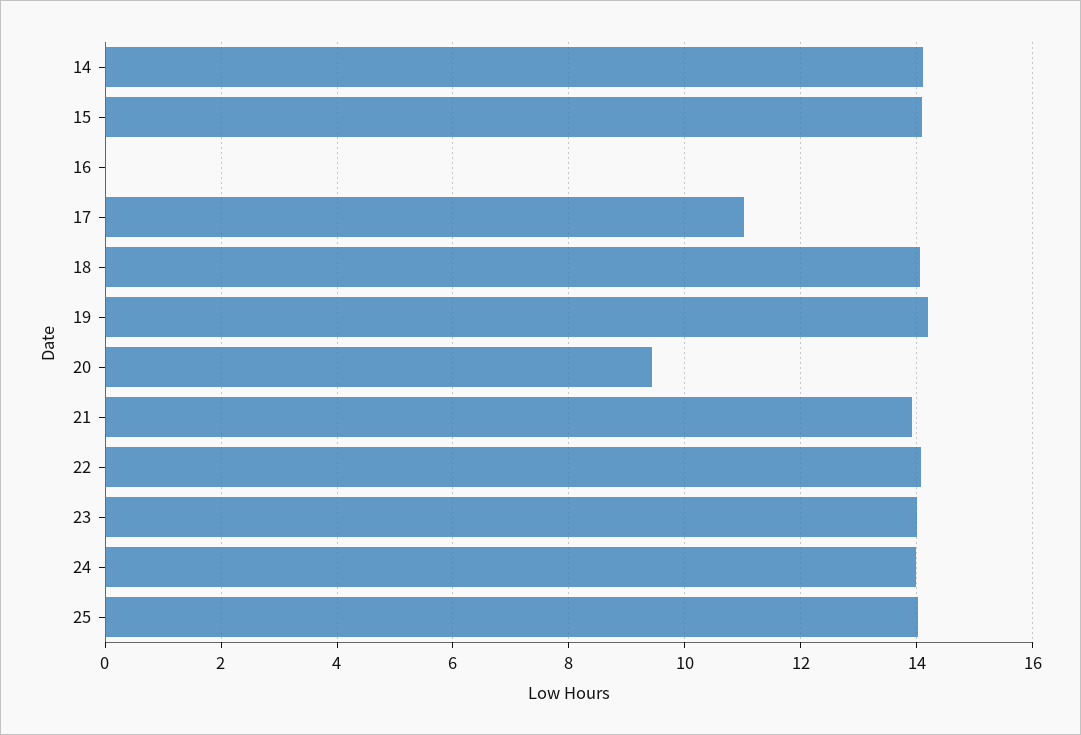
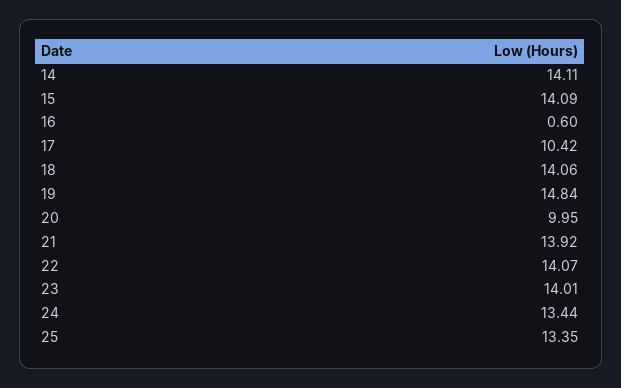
  {
    "14": 14.11,
    "15": 14.09,
-   "16": 0,
+   "16": 0.6,
-   "17": 11,
+   "17": 10.42,
    "18": 14.06,
-   "19": 14.2,
+   "19": 14.84,
-   "20": 9.4,
+   "20": 9.95,
    "21": 13.92,
    "22": 14.07,
    "23": 14.01,
-   "24": 14,
+   "24": 13.44,
-   "25": 14
+   "25": 13.35
  }

